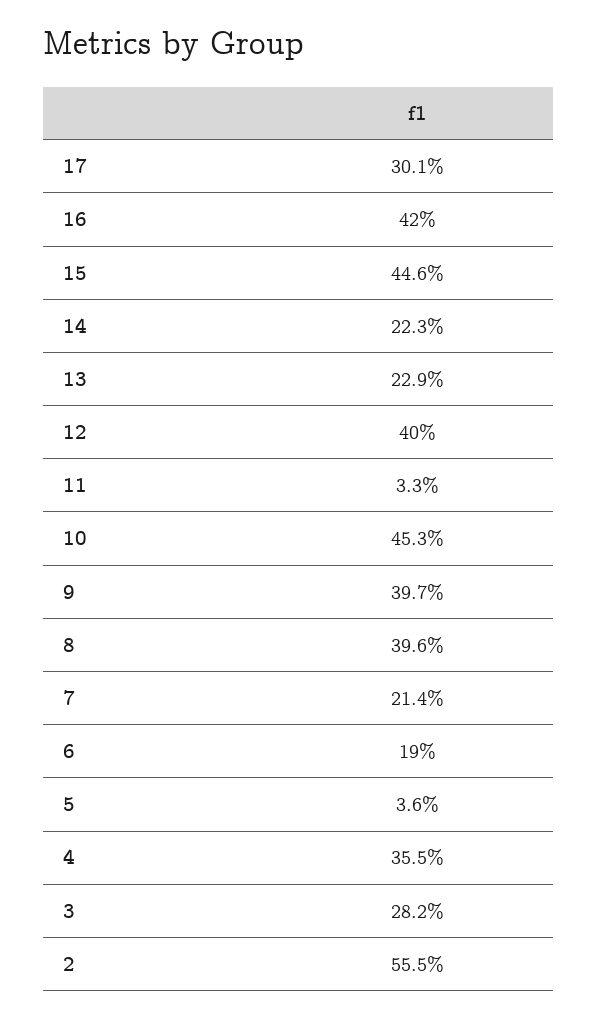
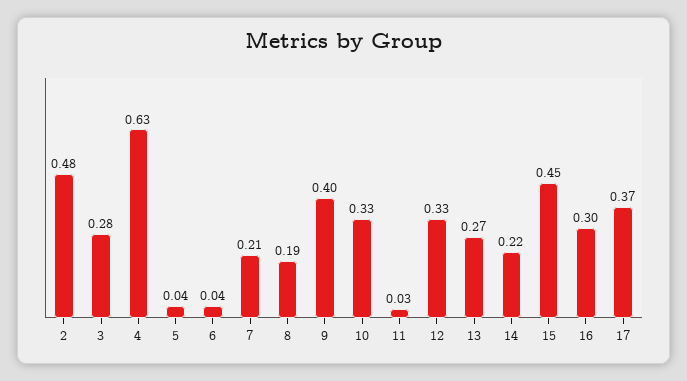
  {
-   "17": 0.301,
+   "17": 0.37,
-   "16": 0.42,
+   "16": 0.3,
    "15": 0.446,
    "14": 0.223,
-   "13": 0.229,
+   "13": 0.27,
-   "12": 0.4,
+   "12": 0.33,
    "11": 0.033,
-   "10": 0.453,
+   "10": 0.33,
    "9": 0.397,
-   "8": 0.396,
+   "8": 0.19,
    "7": 0.214,
-   "6": 0.19,
+   "6": 0.04,
    "5": 0.036,
-   "4": 0.355,
+   "4": 0.63,
    "3": 0.282,
-   "2": 0.555
+   "2": 0.48
  }

